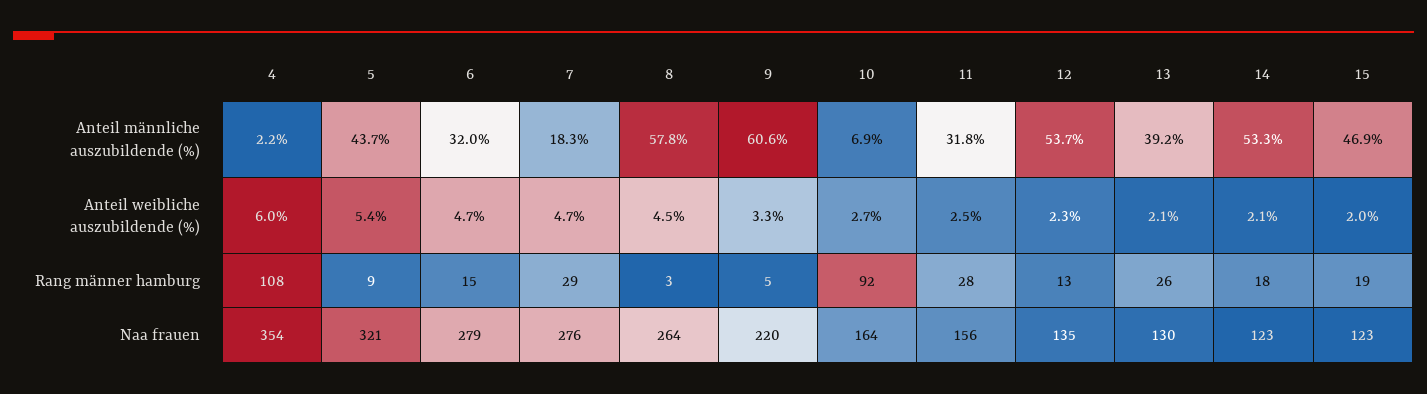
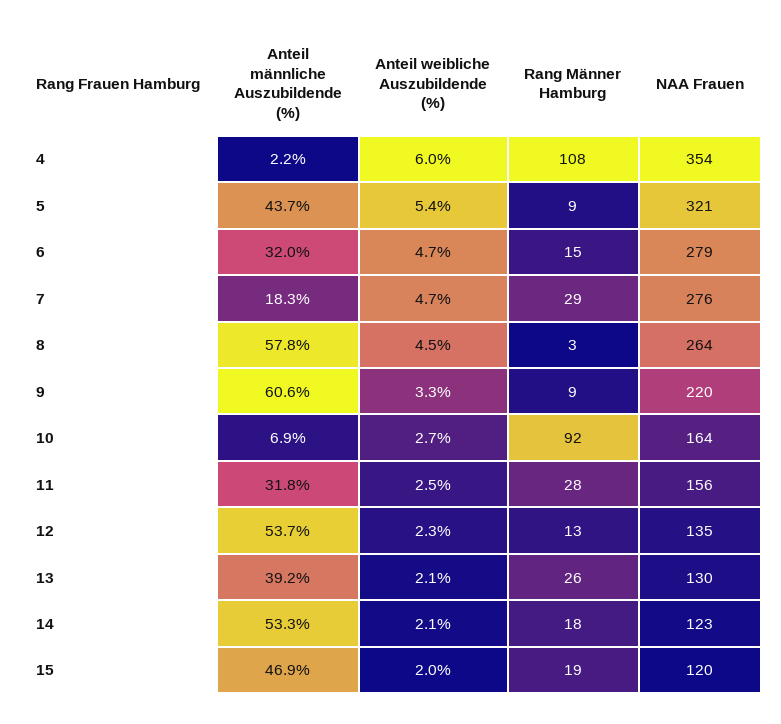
  {
    "4": {
      "Anteil männliche auszubildende (%)": 2.2,
      "Anteil weibliche auszubildende (%)": 6,
      "Rang männer hamburg": 108,
      "Naa frauen": 354
    },
    "5": {
      "Anteil männliche auszubildende (%)": 43.7,
      "Anteil weibliche auszubildende (%)": 5.4,
      "Rang männer hamburg": 9,
      "Naa frauen": 321
    },
    "6": {
      "Anteil männliche auszubildende (%)": 32,
      "Anteil weibliche auszubildende (%)": 4.7,
      "Rang männer hamburg": 15,
      "Naa frauen": 279
    },
    "7": {
      "Anteil männliche auszubildende (%)": 18.3,
      "Anteil weibliche auszubildende (%)": 4.7,
      "Rang männer hamburg": 29,
      "Naa frauen": 276
    },
    "8": {
      "Anteil männliche auszubildende (%)": 57.8,
      "Anteil weibliche auszubildende (%)": 4.5,
      "Rang männer hamburg": 3,
      "Naa frauen": 264
    },
    "9": {
      "Anteil männliche auszubildende (%)": 60.6,
      "Anteil weibliche auszubildende (%)": 3.3,
-     "Rang männer hamburg": 5,
+     "Rang männer hamburg": 9,
      "Naa frauen": 220
    },
    "10": {
      "Anteil männliche auszubildende (%)": 6.9,
      "Anteil weibliche auszubildende (%)": 2.7,
      "Rang männer hamburg": 92,
      "Naa frauen": 164
    },
    "11": {
      "Anteil männliche auszubildende (%)": 31.8,
      "Anteil weibliche auszubildende (%)": 2.5,
      "Rang männer hamburg": 28,
      "Naa frauen": 156
    },
    "12": {
      "Anteil männliche auszubildende (%)": 53.7,
      "Anteil weibliche auszubildende (%)": 2.3,
      "Rang männer hamburg": 13,
      "Naa frauen": 135
    },
    "13": {
      "Anteil männliche auszubildende (%)": 39.2,
      "Anteil weibliche auszubildende (%)": 2.1,
      "Rang männer hamburg": 26,
      "Naa frauen": 130
    },
    "14": {
      "Anteil männliche auszubildende (%)": 53.3,
      "Anteil weibliche auszubildende (%)": 2.1,
      "Rang männer hamburg": 18,
      "Naa frauen": 123
    },
    "15": {
      "Anteil männliche auszubildende (%)": 46.9,
      "Anteil weibliche auszubildende (%)": 2,
      "Rang männer hamburg": 19,
-     "Naa frauen": 123
+     "Naa frauen": 120
    }
  }

